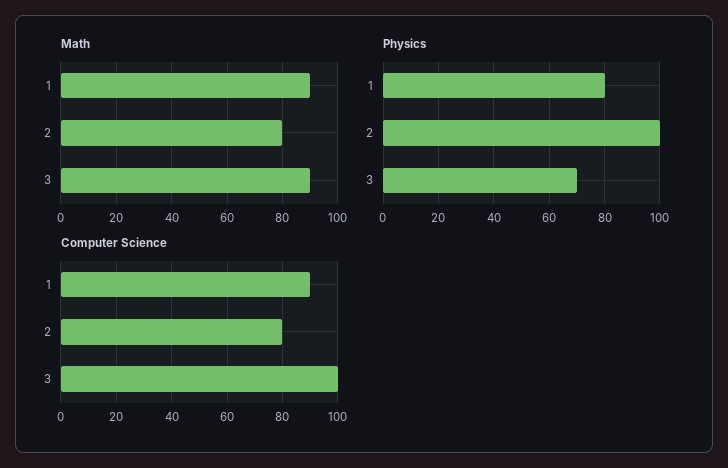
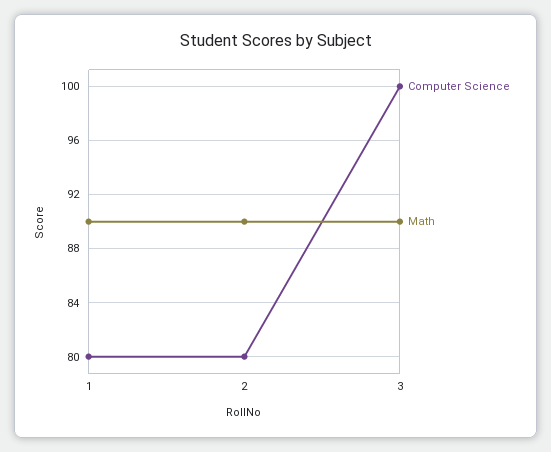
  {
    "Math": {
      "1": 90,
-     "2": 80,
+     "2": 90,
      "3": 90
    },
-   "Physics": {
-     "1": 80,
-     "2": 100,
-     "3": 70
-   },
    "Computer Science": {
-     "1": 90,
+     "1": 80,
      "2": 80,
      "3": 100
    }
  }

